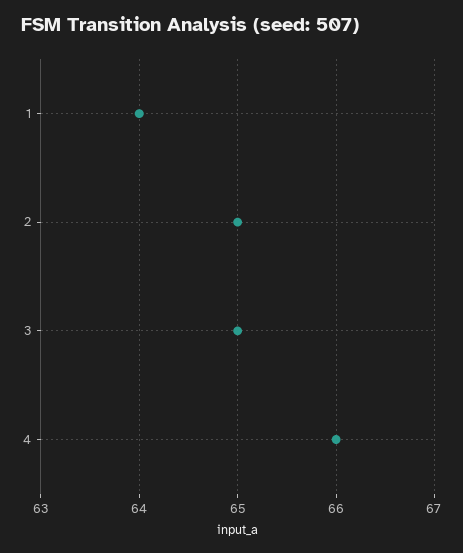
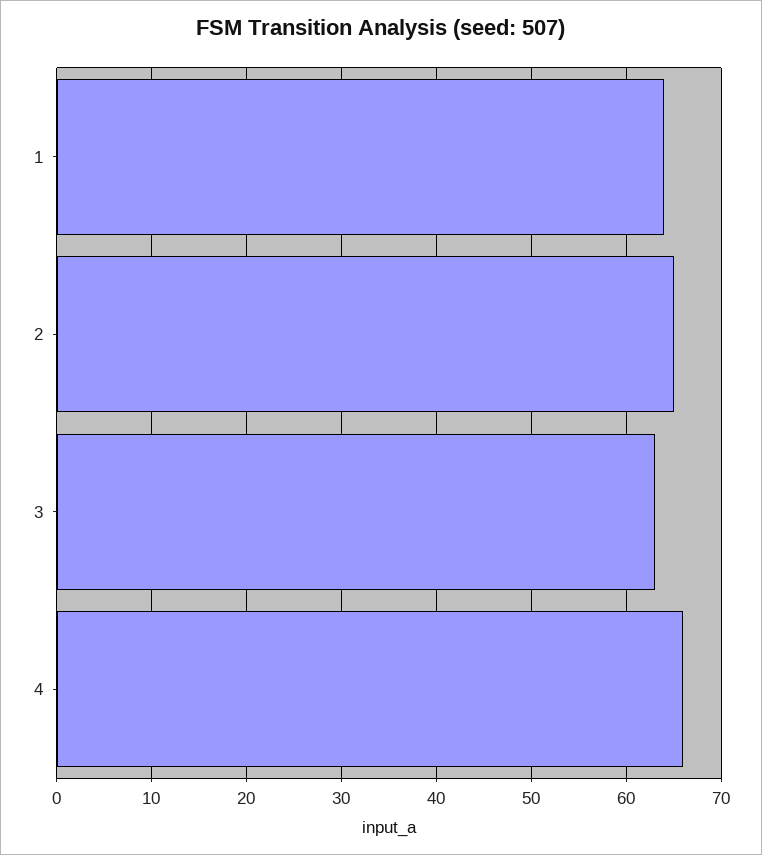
  {
    "1": 64,
    "2": 65,
-   "3": 65,
+   "3": 63,
    "4": 66
  }

